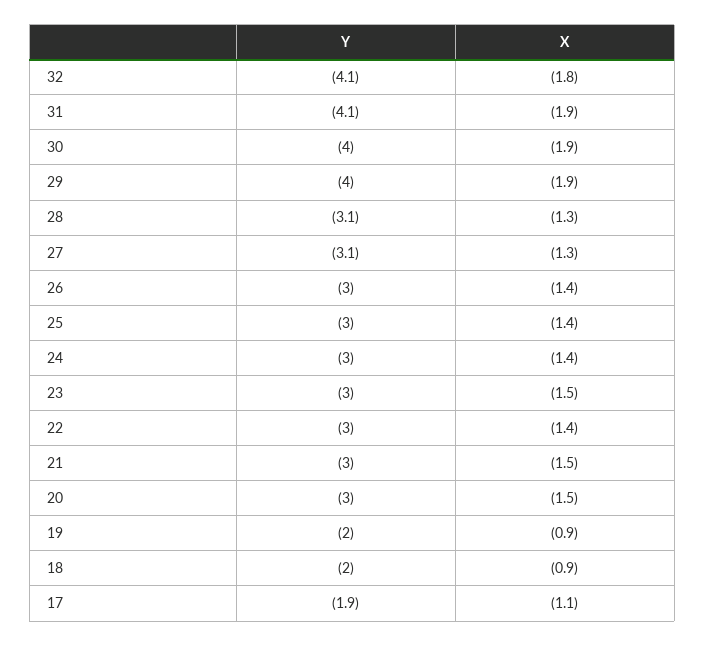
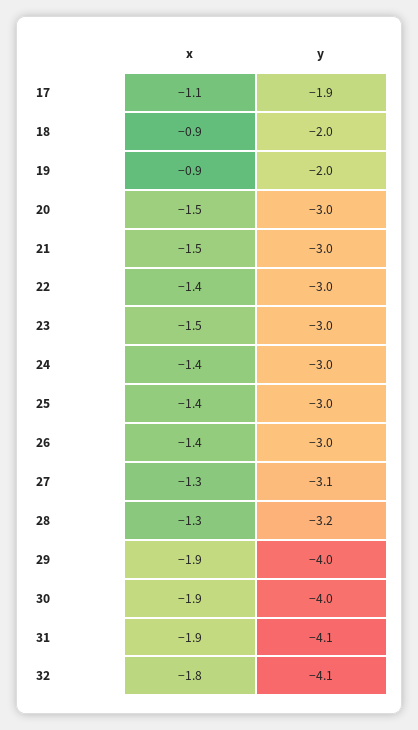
  {
    "Y": {
      "32": -4.1,
      "31": -4.1,
      "30": -4,
      "29": -4,
-     "28": -3.1,
+     "28": -3.2,
      "27": -3.1,
      "26": -3,
      "25": -3,
      "24": -3,
      "23": -3,
      "22": -3,
      "21": -3,
      "20": -3,
      "19": -2,
      "18": -2,
      "17": -1.9
    },
    "X": {
      "32": -1.8,
      "31": -1.9,
      "30": -1.9,
      "29": -1.9,
      "28": -1.3,
      "27": -1.3,
      "26": -1.4,
      "25": -1.4,
      "24": -1.4,
      "23": -1.5,
      "22": -1.4,
      "21": -1.5,
      "20": -1.5,
      "19": -0.9,
      "18": -0.9,
      "17": -1.1
    }
  }

